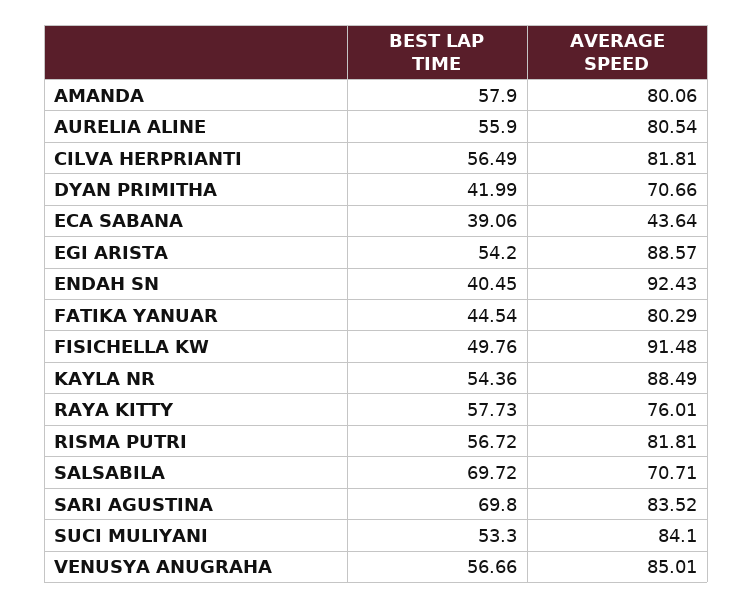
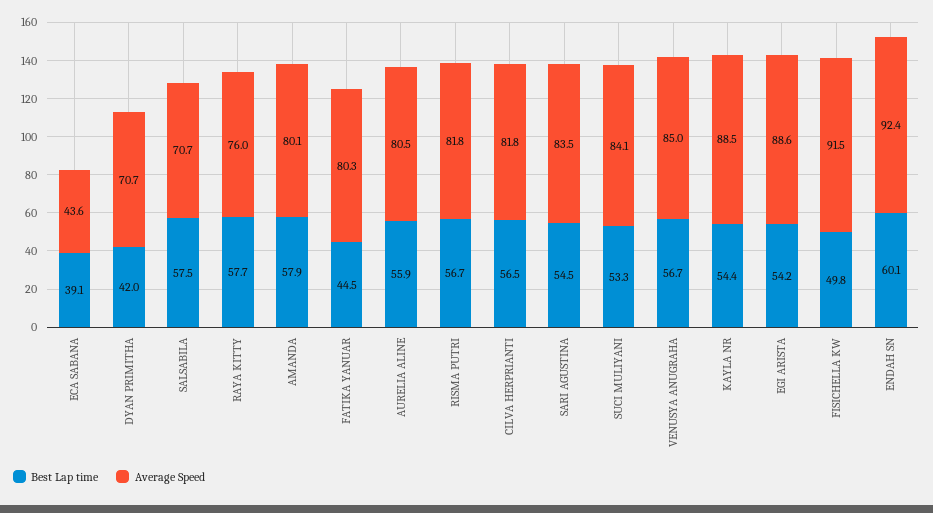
  {
    "BEST LAP TIME": {
      "AMANDA": 57.9,
      "AURELIA ALINE": 55.9,
      "CILVA HERPRIANTI": 56.49,
      "DYAN PRIMITHA": 41.99,
      "ECA SABANA": 39.06,
      "EGI ARISTA": 54.2,
-     "ENDAH SN": 40.45,
+     "ENDAH SN": 60.1,
      "FATIKA YANUAR": 44.54,
      "FISICHELLA KW": 49.76,
      "KAYLA NR": 54.36,
      "RAYA KITTY": 57.73,
      "RISMA PUTRI": 56.72,
-     "SALSABILA": 69.72,
+     "SALSABILA": 57.5,
-     "SARI AGUSTINA": 69.8,
+     "SARI AGUSTINA": 54.5,
      "SUCI MULIYANI": 53.3,
      "VENUSYA ANUGRAHA": 56.66
    },
    "AVERAGE SPEED": {
      "AMANDA": 80.06,
      "AURELIA ALINE": 80.54,
      "CILVA HERPRIANTI": 81.81,
      "DYAN PRIMITHA": 70.66,
      "ECA SABANA": 43.64,
      "EGI ARISTA": 88.57,
      "ENDAH SN": 92.43,
      "FATIKA YANUAR": 80.29,
      "FISICHELLA KW": 91.48,
      "KAYLA NR": 88.49,
      "RAYA KITTY": 76.01,
      "RISMA PUTRI": 81.81,
      "SALSABILA": 70.71,
      "SARI AGUSTINA": 83.52,
      "SUCI MULIYANI": 84.1,
      "VENUSYA ANUGRAHA": 85.01
    }
  }

